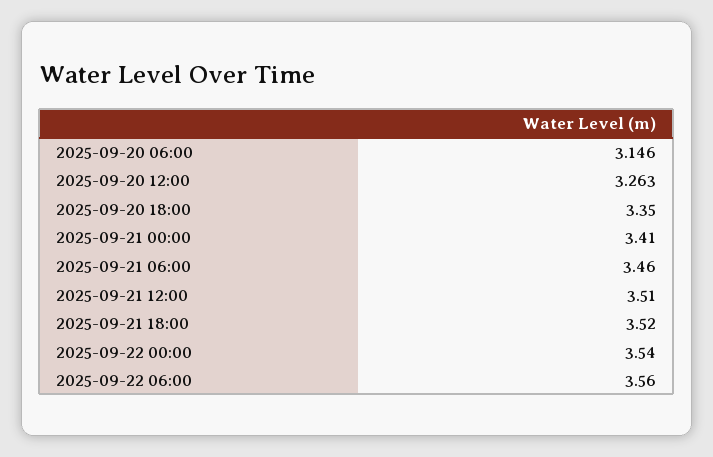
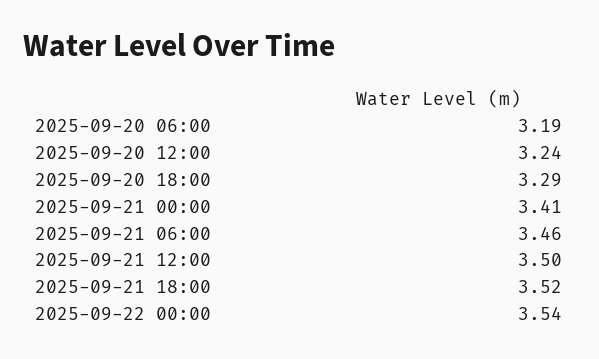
  {
-   "2025-09-20 06:00": 3.146,
+   "2025-09-20 06:00": 3.19,
-   "2025-09-20 12:00": 3.263,
+   "2025-09-20 12:00": 3.24,
-   "2025-09-20 18:00": 3.35,
+   "2025-09-20 18:00": 3.29,
    "2025-09-21 00:00": 3.41,
    "2025-09-21 06:00": 3.46,
-   "2025-09-21 12:00": 3.51,
+   "2025-09-21 12:00": 3.5,
    "2025-09-21 18:00": 3.52,
-   "2025-09-22 00:00": 3.54,
+   "2025-09-22 00:00": 3.54
-   "2025-09-22 06:00": 3.56
  }

